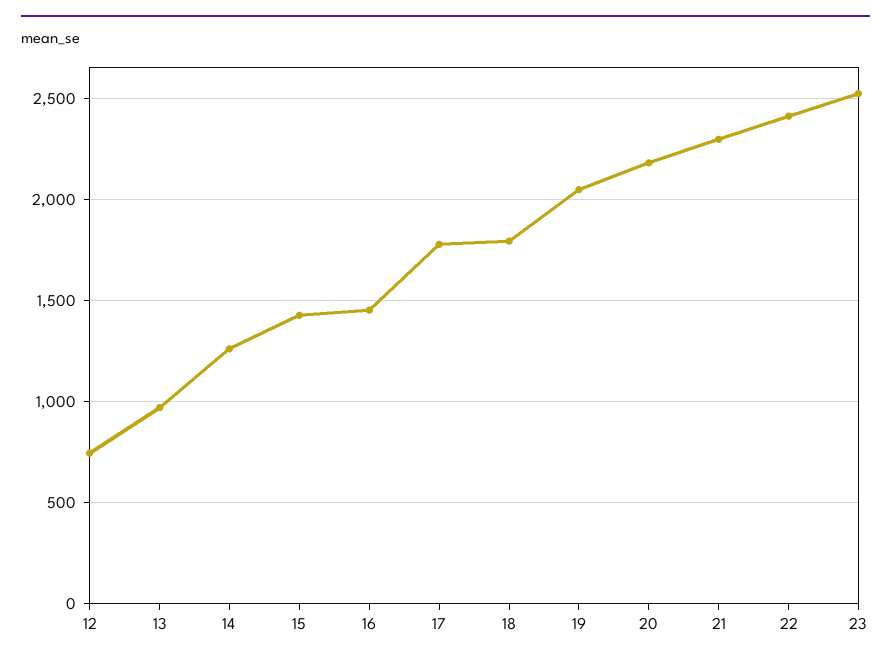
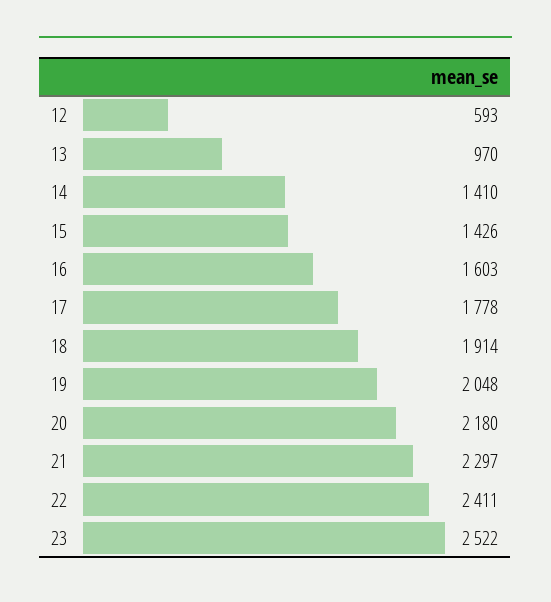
  {
-   "12": 750,
+   "12": 593,
    "13": 970,
-   "14": 1250,
+   "14": 1410,
    "15": 1426,
-   "16": 1450,
+   "16": 1603,
    "17": 1778,
-   "18": 1800,
+   "18": 1914,
    "19": 2048,
    "20": 2180,
    "21": 2297,
    "22": 2411,
    "23": 2522
  }

